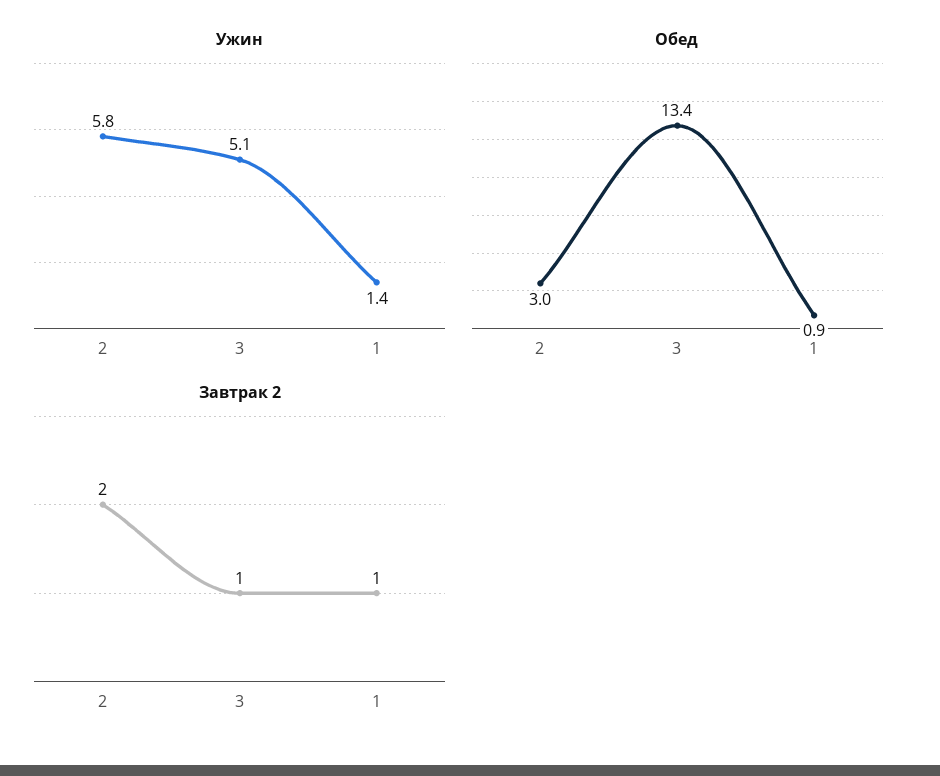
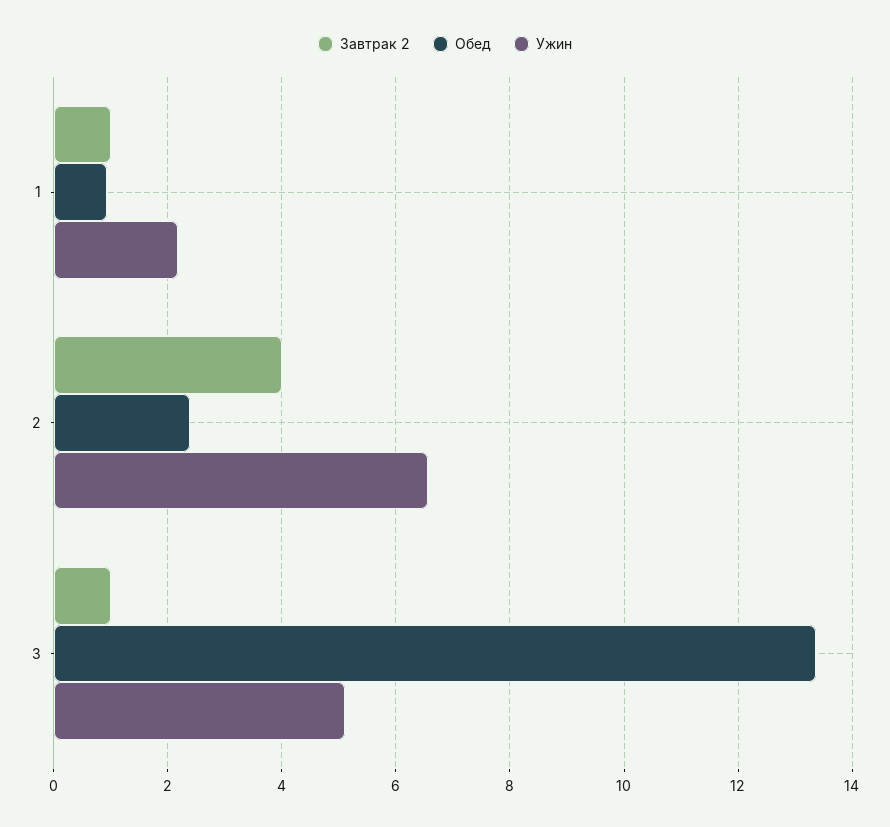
  {
    "Ужин": {
-     "2": 5.8,
+     "2": 6.6,
      "3": 5.1,
-     "1": 1.4
+     "1": 2.2
    },
    "Обед": {
-     "2": 3,
+     "2": 2.4,
      "3": 13.4,
      "1": 0.9
    },
    "Завтрак 2": {
-     "2": 2,
+     "2": 4,
      "3": 1,
      "1": 1
    }
  }

